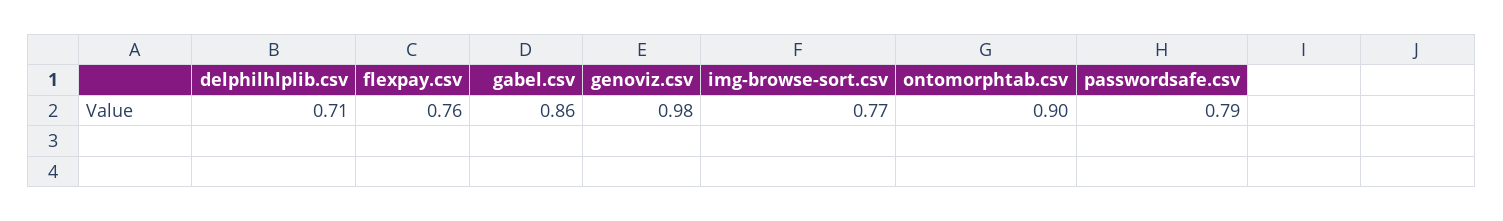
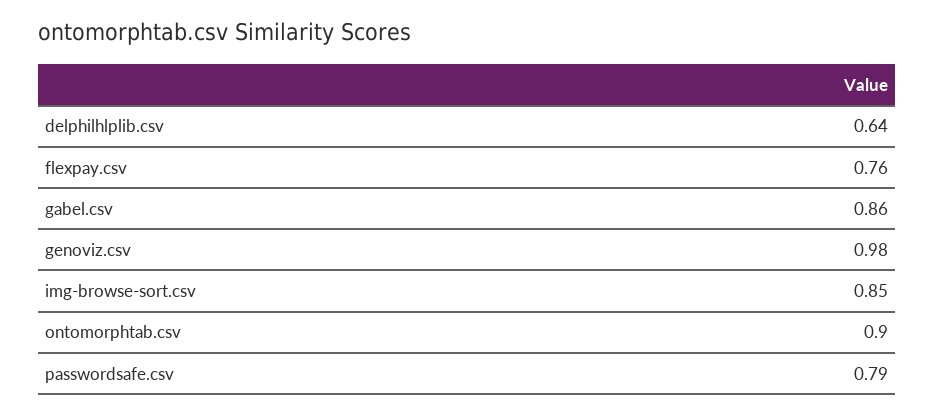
  {
-   "delphilhlplib.csv": 0.71,
+   "delphilhlplib.csv": 0.64,
    "flexpay.csv": 0.76,
    "gabel.csv": 0.86,
    "genoviz.csv": 0.98,
-   "img-browse-sort.csv": 0.77,
+   "img-browse-sort.csv": 0.85,
    "ontomorphtab.csv": 0.9,
    "passwordsafe.csv": 0.79
  }

